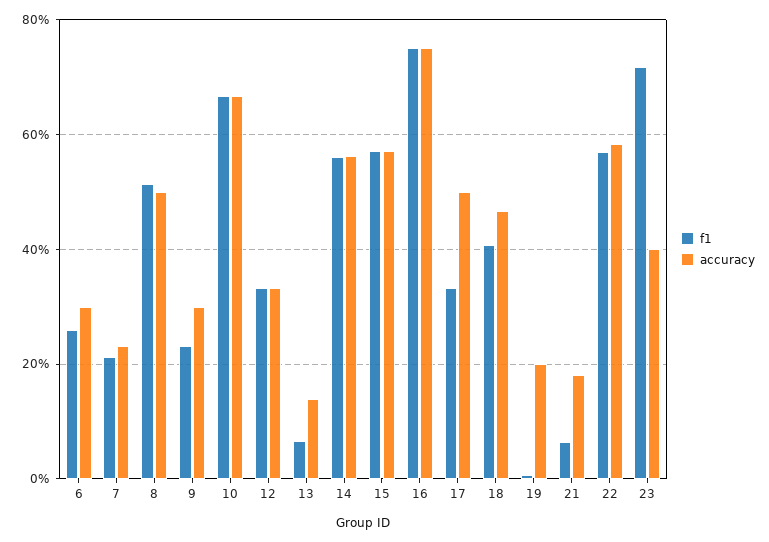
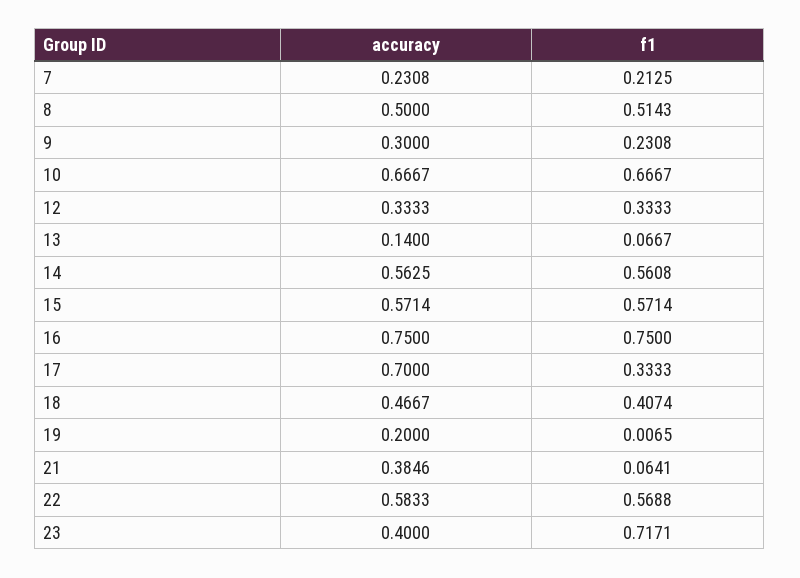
  {
    "f1": {
-     "6": 0.26,
      "7": 0.2125,
      "8": 0.5143,
      "9": 0.2308,
      "10": 0.6667,
      "12": 0.3333,
      "13": 0.0667,
      "14": 0.5608,
      "15": 0.5714,
      "16": 0.75,
      "17": 0.3333,
      "18": 0.4074,
      "19": 0.0065,
      "21": 0.0641,
      "22": 0.5688,
      "23": 0.7171
    },
    "accuracy": {
-     "6": 0.3,
      "7": 0.2308,
      "8": 0.5,
      "9": 0.3,
      "10": 0.6667,
      "12": 0.3333,
      "13": 0.14,
      "14": 0.5625,
      "15": 0.5714,
      "16": 0.75,
-     "17": 0.5,
+     "17": 0.7,
      "18": 0.4667,
      "19": 0.2,
-     "21": 0.18,
+     "21": 0.3846,
      "22": 0.5833,
      "23": 0.4
    }
  }

